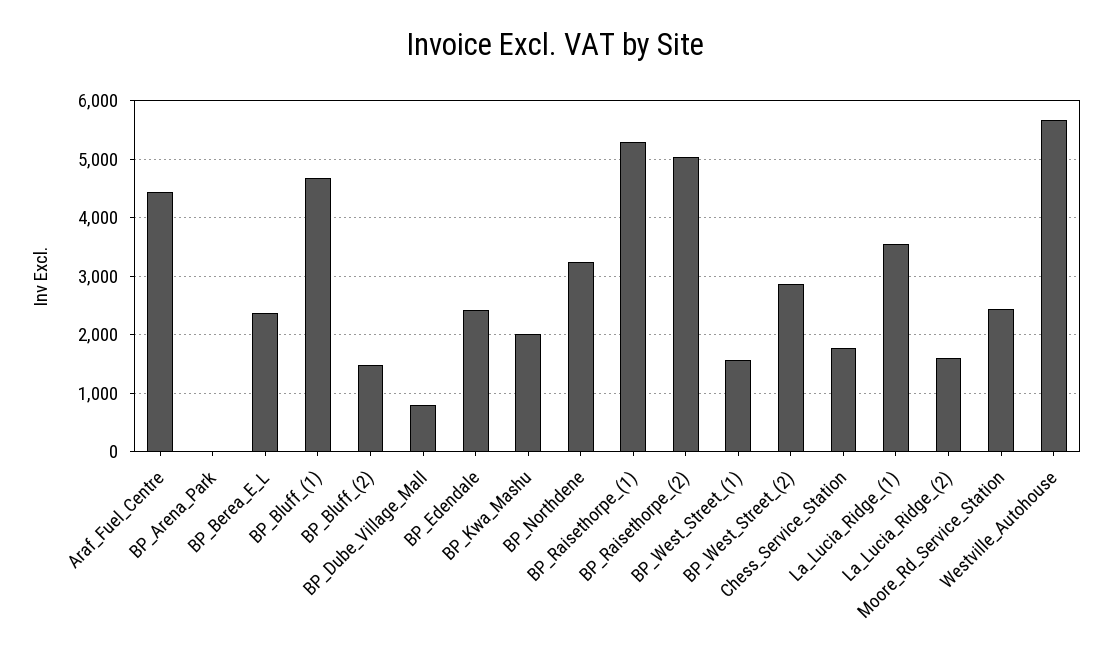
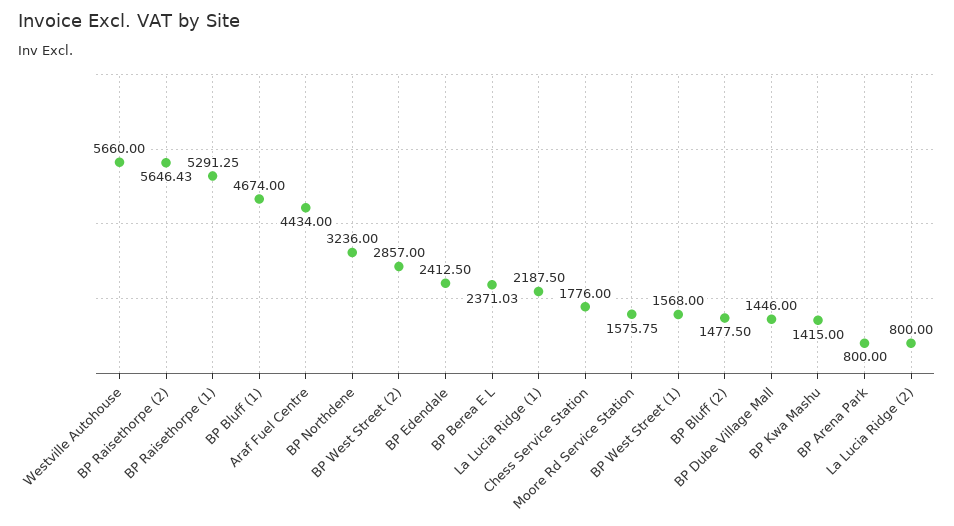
  {
    "Araf_Fuel_Centre": 4434,
-   "BP_Arena_Park": 0,
+   "BP_Arena_Park": 800,
    "BP_Berea_E_L": 2371.03,
    "BP_Bluff_(1)": 4674,
    "BP_Bluff_(2)": 1477.5,
-   "BP_Dube_Village_Mall": 800,
+   "BP_Dube_Village_Mall": 1446,
    "BP_Edendale": 2412.5,
-   "BP_Kwa_Mashu": 2000,
+   "BP_Kwa_Mashu": 1415,
    "BP_Northdene": 3236,
    "BP_Raisethorpe_(1)": 5291.25,
-   "BP_Raisethorpe_(2)": 5000,
+   "BP_Raisethorpe_(2)": 5646.43,
    "BP_West_Street_(1)": 1568,
    "BP_West_Street_(2)": 2857,
    "Chess_Service_Station": 1776,
-   "La_Lucia_Ridge_(1)": 3600,
+   "La_Lucia_Ridge_(1)": 2187.5,
-   "La_Lucia_Ridge_(2)": 1600,
+   "La_Lucia_Ridge_(2)": 800,
-   "Moore_Rd_Service_Station": 2400,
+   "Moore_Rd_Service_Station": 1575.75,
    "Westville_Autohouse": 5660
  }

